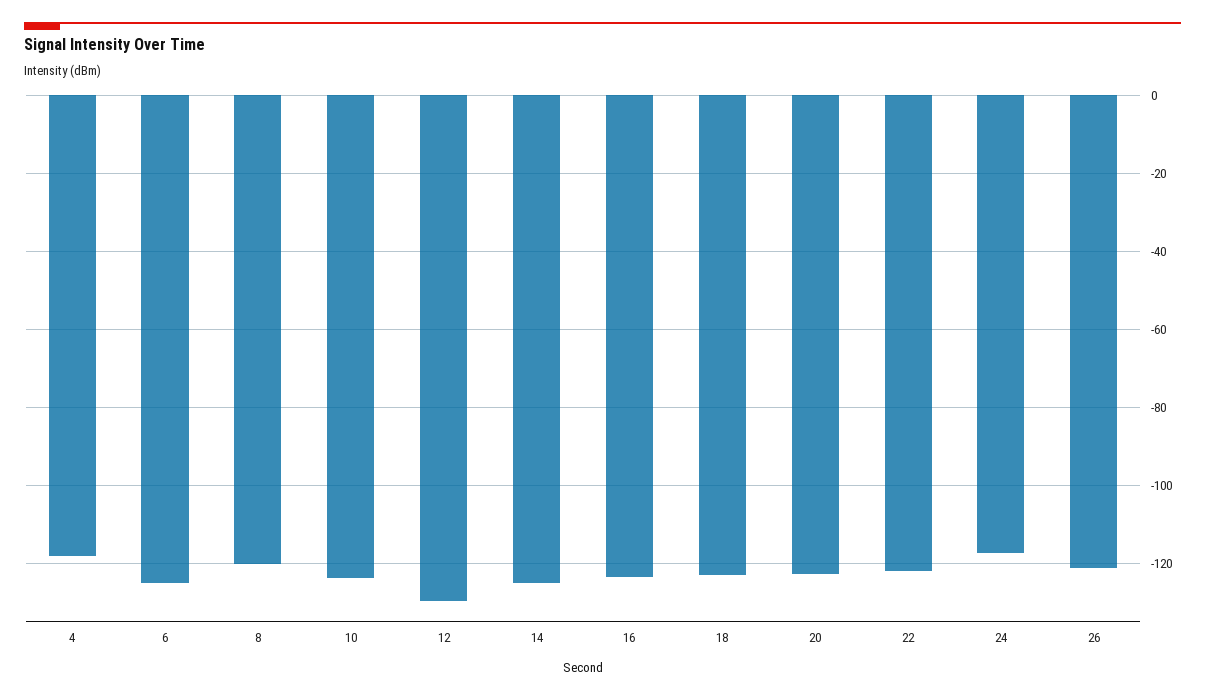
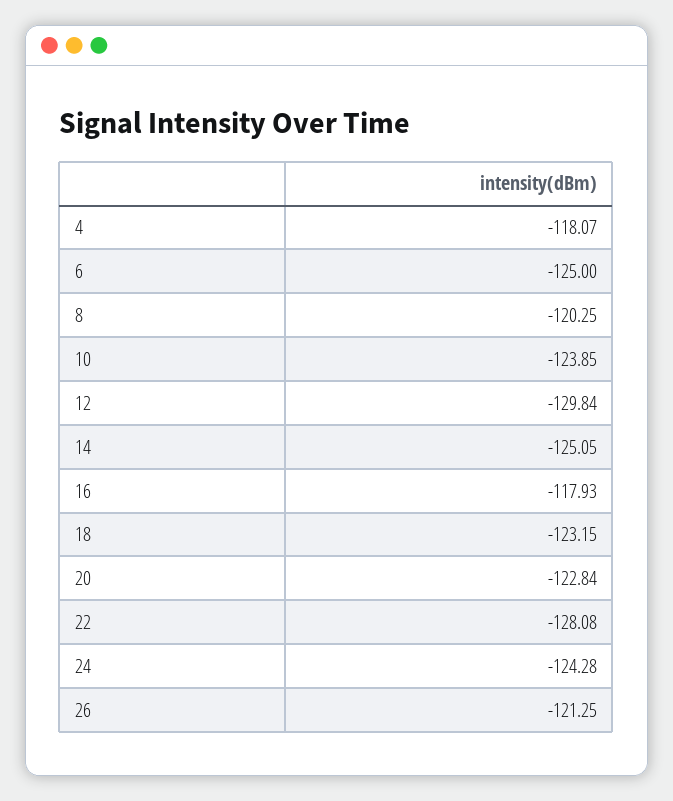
  {
    "4": -118.07,
    "6": -125,
    "8": -120.25,
    "10": -123.85,
    "12": -129.84,
    "14": -125.05,
-   "16": -124,
+   "16": -117.93,
    "18": -123.15,
    "20": -122.84,
-   "22": -122,
+   "22": -128.08,
-   "24": -118,
+   "24": -124.28,
    "26": -121.25
  }

